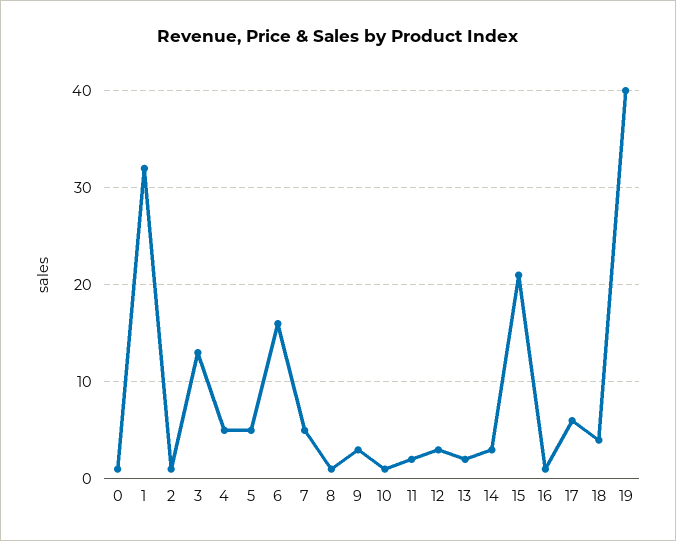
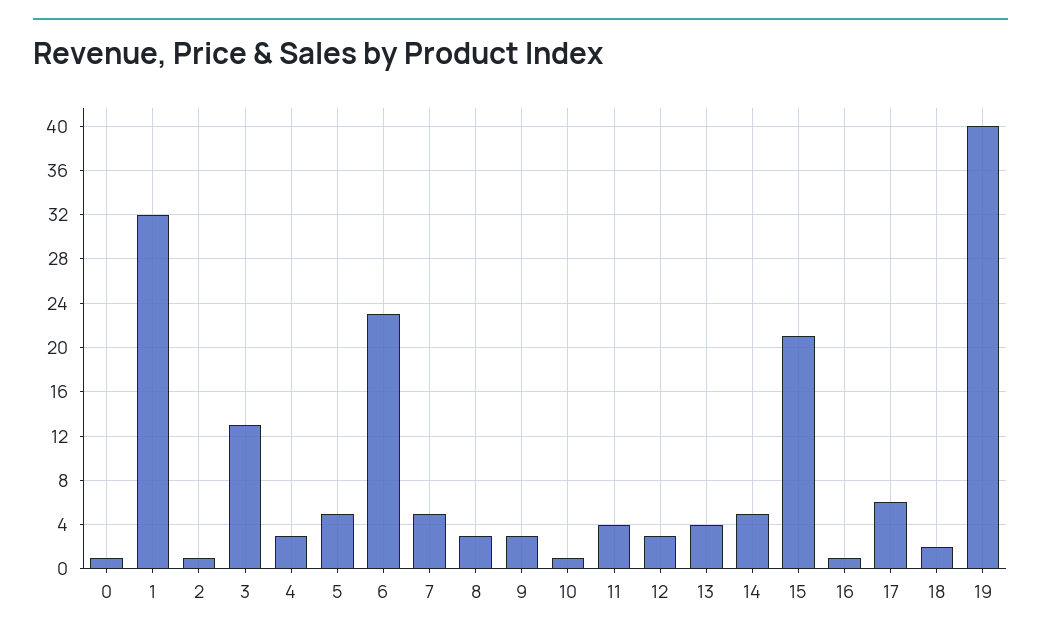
  {
    "0": 1,
    "1": 32,
    "2": 1,
    "3": 13,
-   "4": 5,
+   "4": 3,
    "5": 5,
-   "6": 16,
+   "6": 23,
    "7": 5,
-   "8": 1,
+   "8": 3,
    "9": 3,
    "10": 1,
-   "11": 2,
+   "11": 4,
    "12": 3,
-   "13": 2,
+   "13": 4,
-   "14": 3,
+   "14": 5,
    "15": 21,
    "16": 1,
    "17": 6,
-   "18": 4,
+   "18": 2,
    "19": 40
  }

